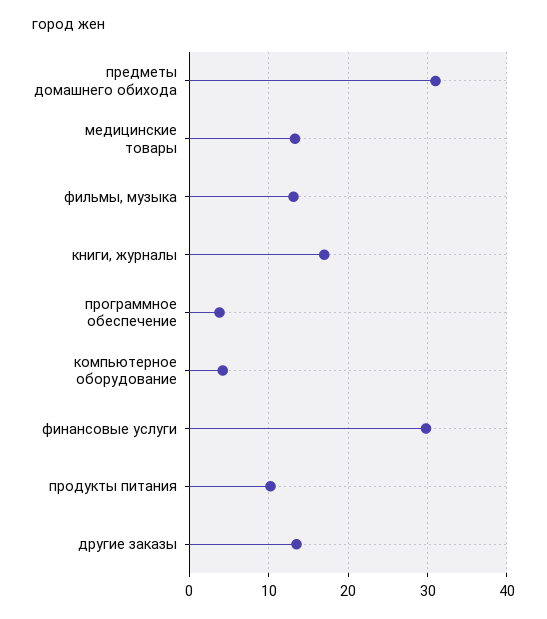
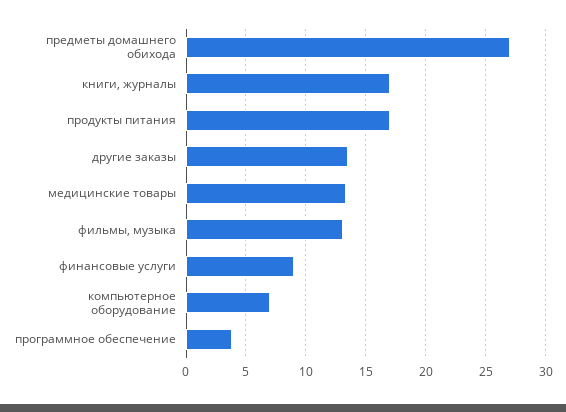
  {
-   "предметы домашнего обихода": 31,
+   "предметы домашнего обихода": 27,
    "медицинские товары": 13,
    "фильмы, музыка": 13,
    "книги, журналы": 17,
    "программное обеспечение": 4,
-   "компьютерное оборудование": 4,
+   "компьютерное оборудование": 7,
-   "финансовые услуги": 30,
+   "финансовые услуги": 9,
-   "продукты питания": 10,
+   "продукты питания": 17,
    "другие заказы": 14
  }

